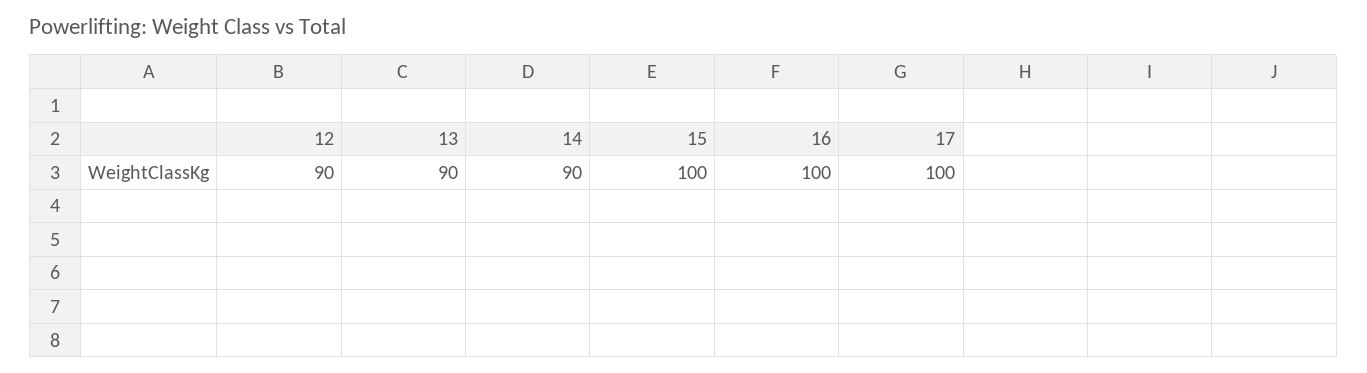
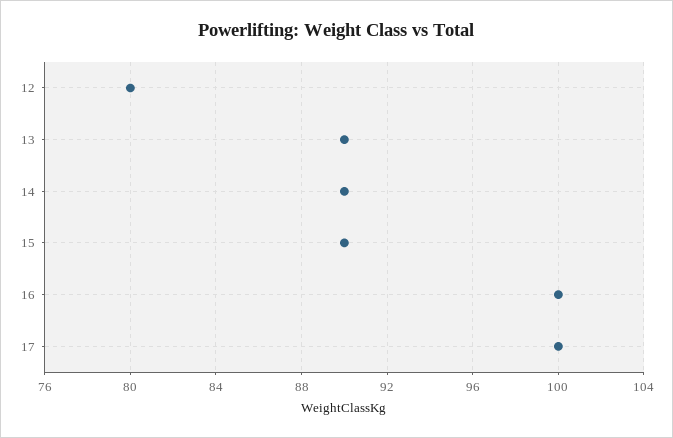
  {
-   "12": 90,
+   "12": 80,
    "13": 90,
    "14": 90,
-   "15": 100,
+   "15": 90,
    "16": 100,
    "17": 100
  }

